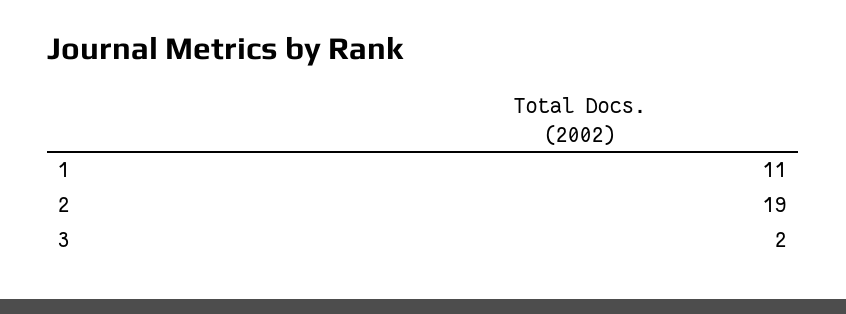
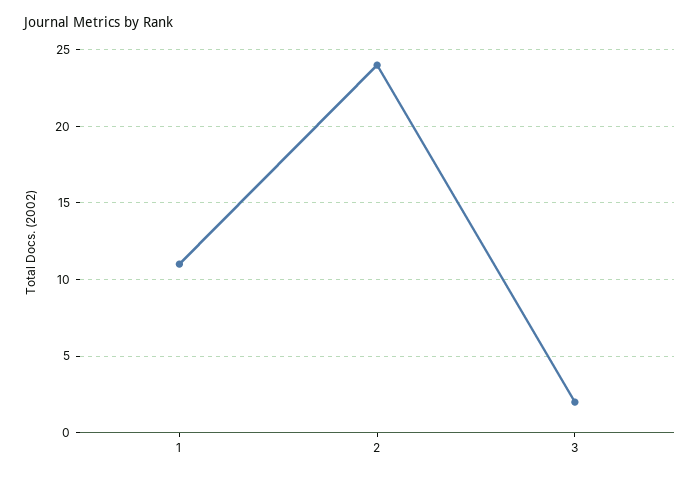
  {
    "1": 11,
-   "2": 19,
+   "2": 24,
    "3": 2
  }

